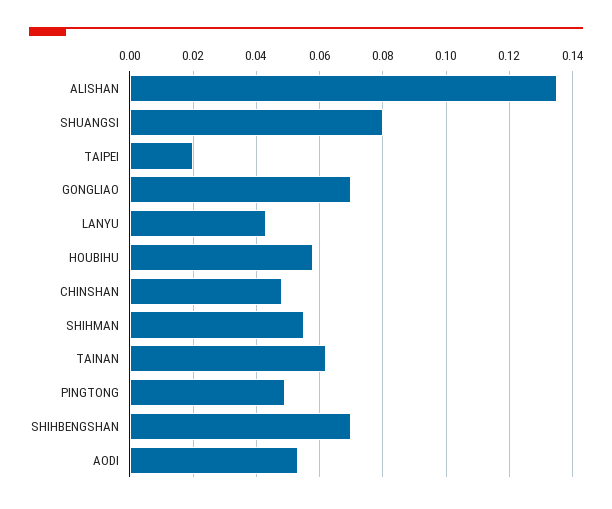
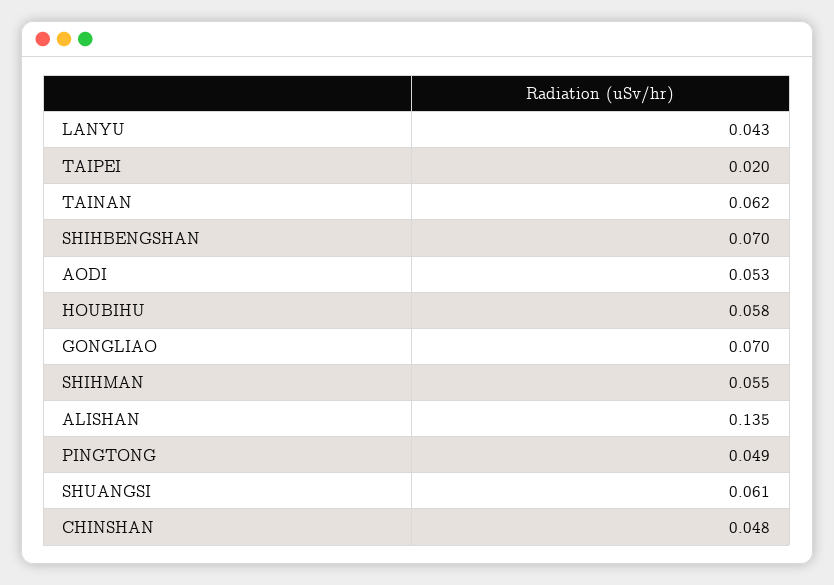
  {
    "ALISHAN": 0.135,
-   "SHUANGSI": 0.08,
+   "SHUANGSI": 0.061,
    "TAIPEI": 0.02,
    "GONGLIAO": 0.07,
    "LANYU": 0.043,
    "HOUBIHU": 0.058,
    "CHINSHAN": 0.048,
    "SHIHMAN": 0.055,
    "TAINAN": 0.062,
    "PINGTONG": 0.049,
    "SHIHBENGSHAN": 0.07,
    "AODI": 0.053
  }

